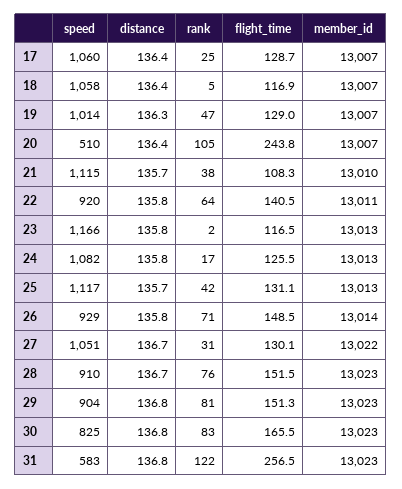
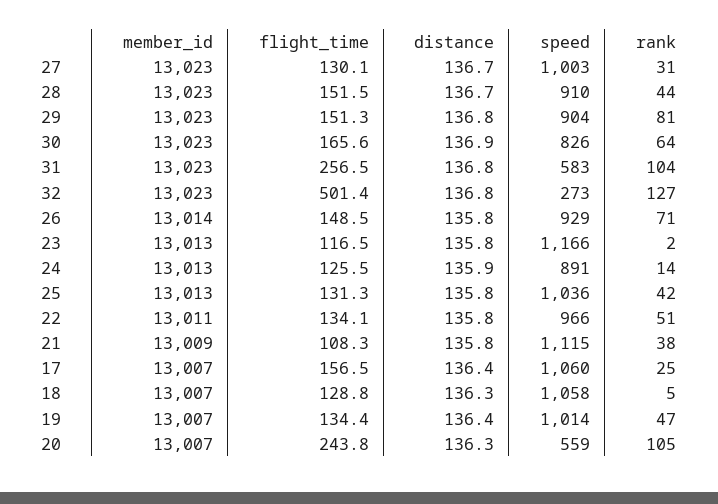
  {
    "speed": {
      "17": 1060,
      "18": 1058,
      "19": 1014,
-     "20": 510,
+     "20": 559,
      "21": 1115,
-     "22": 920,
+     "22": 966,
      "23": 1166,
-     "24": 1082,
+     "24": 891,
-     "25": 1117,
+     "25": 1036,
      "26": 929,
-     "27": 1051,
+     "27": 1003,
      "28": 910,
      "29": 904,
-     "30": 825,
+     "30": 826,
-     "31": 583
+     "31": 583,
+     "32": 273
    },
    "distance": {
      "17": 136.4,
-     "18": 136.4,
+     "18": 136.3,
-     "19": 136.3,
+     "19": 136.4,
-     "20": 136.4,
+     "20": 136.3,
-     "21": 135.7,
+     "21": 135.8,
      "22": 135.8,
      "23": 135.8,
-     "24": 135.8,
+     "24": 135.9,
-     "25": 135.7,
+     "25": 135.8,
      "26": 135.8,
      "27": 136.7,
      "28": 136.7,
      "29": 136.8,
-     "30": 136.8,
+     "30": 136.9,
-     "31": 136.8
+     "31": 136.8,
+     "32": 136.8
    },
    "rank": {
      "17": 25,
      "18": 5,
      "19": 47,
      "20": 105,
      "21": 38,
-     "22": 64,
+     "22": 51,
      "23": 2,
-     "24": 17,
+     "24": 14,
      "25": 42,
      "26": 71,
      "27": 31,
-     "28": 76,
+     "28": 44,
      "29": 81,
-     "30": 83,
+     "30": 64,
-     "31": 122
+     "31": 104,
+     "32": 127
    },
    "flight_time": {
-     "17": 128.7,
+     "17": 156.5,
-     "18": 116.9,
+     "18": 128.8,
-     "19": 129,
+     "19": 134.4,
      "20": 243.8,
      "21": 108.3,
-     "22": 140.5,
+     "22": 134.1,
      "23": 116.5,
      "24": 125.5,
-     "25": 131.1,
+     "25": 131.3,
      "26": 148.5,
      "27": 130.1,
      "28": 151.5,
      "29": 151.3,
-     "30": 165.5,
+     "30": 165.6,
-     "31": 256.5
+     "31": 256.5,
+     "32": 501.4
    },
    "member_id": {
      "17": 13007,
      "18": 13007,
      "19": 13007,
      "20": 13007,
-     "21": 13010,
+     "21": 13009,
      "22": 13011,
      "23": 13013,
      "24": 13013,
      "25": 13013,
      "26": 13014,
-     "27": 13022,
+     "27": 13023,
      "28": 13023,
      "29": 13023,
      "30": 13023,
-     "31": 13023
+     "31": 13023,
+     "32": 13023
    }
  }

